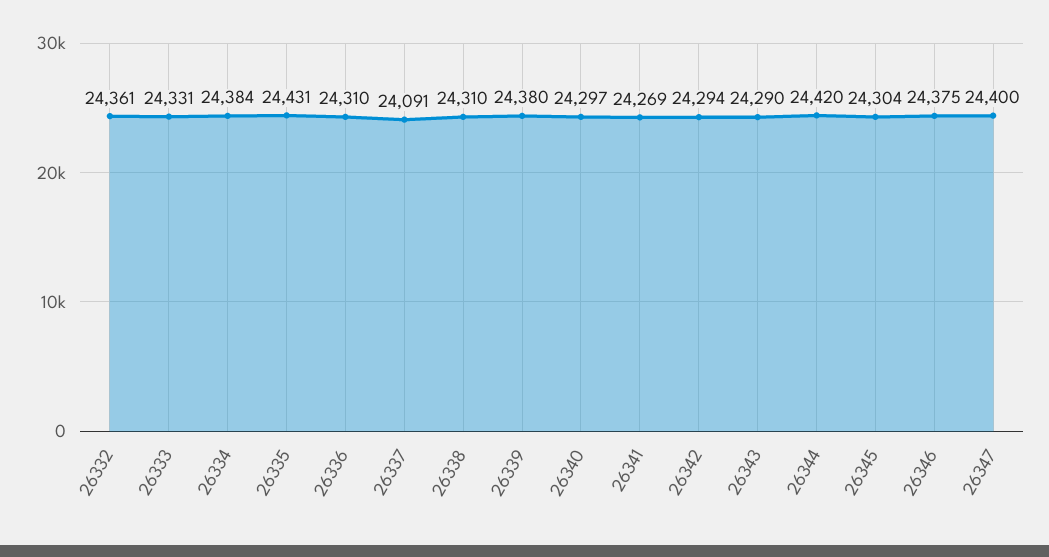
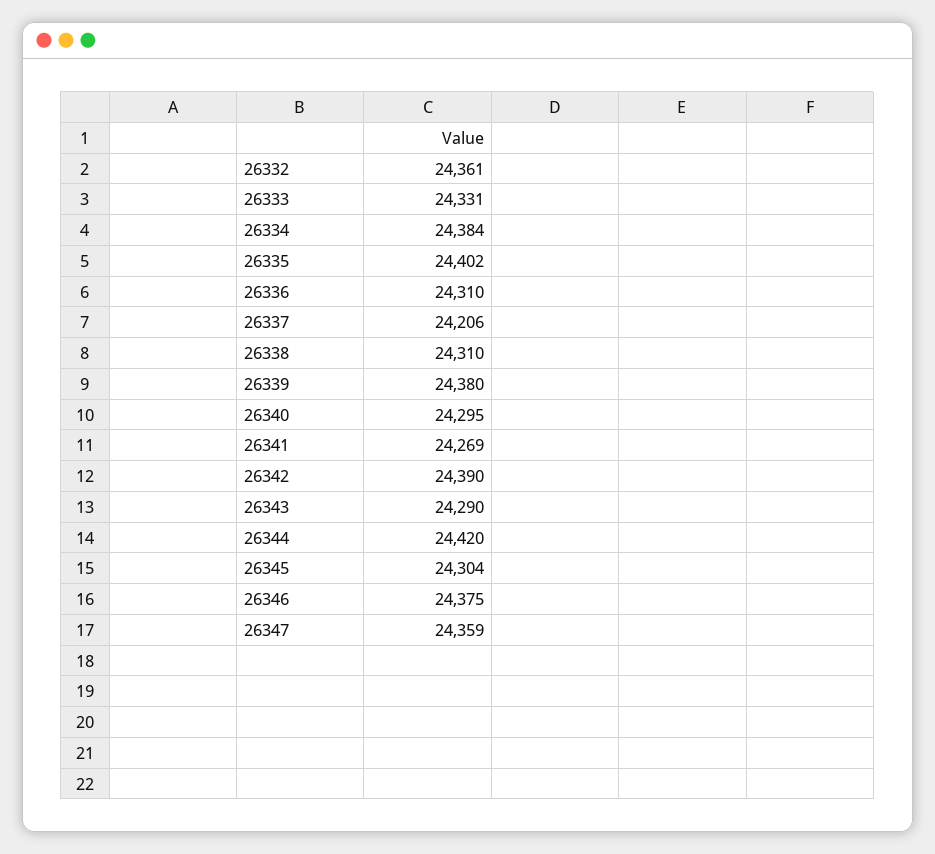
  {
    "26332": 24361,
    "26333": 24331,
    "26334": 24384,
-   "26335": 24431,
+   "26335": 24402,
    "26336": 24310,
-   "26337": 24091,
+   "26337": 24206,
    "26338": 24310,
    "26339": 24380,
-   "26340": 24297,
+   "26340": 24295,
    "26341": 24269,
-   "26342": 24294,
+   "26342": 24390,
    "26343": 24290,
    "26344": 24420,
    "26345": 24304,
    "26346": 24375,
-   "26347": 24400
+   "26347": 24359
  }

